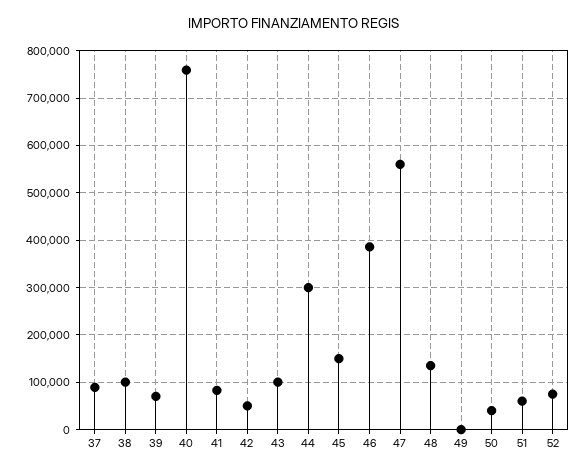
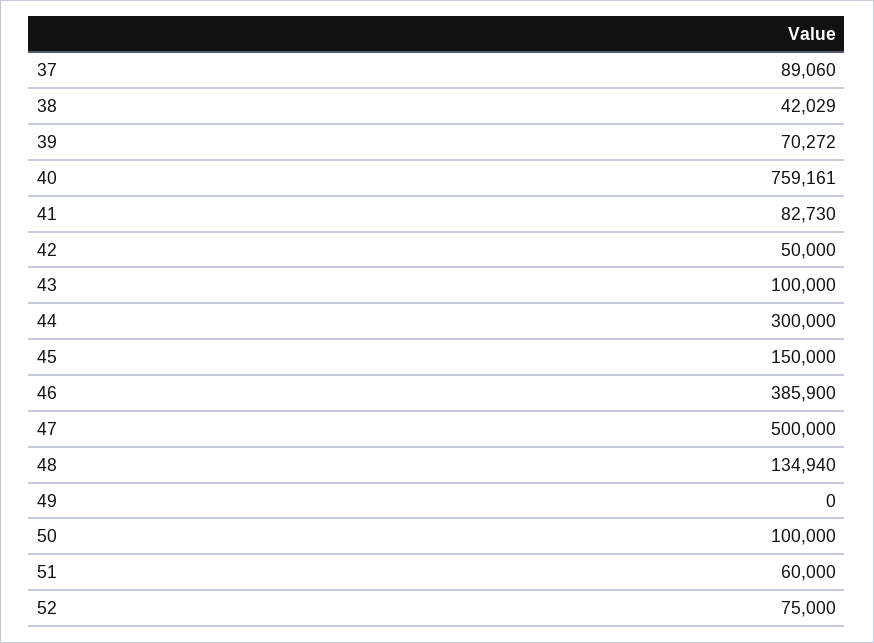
  {
    "37": 89060,
-   "38": 100000,
+   "38": 42029,
    "39": 70272,
    "40": 759161,
    "41": 82730,
    "42": 50000,
    "43": 100000,
    "44": 300000,
    "45": 150000,
    "46": 385900,
-   "47": 560000,
+   "47": 500000,
    "48": 134940,
    "49": 0,
-   "50": 40000,
+   "50": 100000,
    "51": 60000,
    "52": 75000
  }

